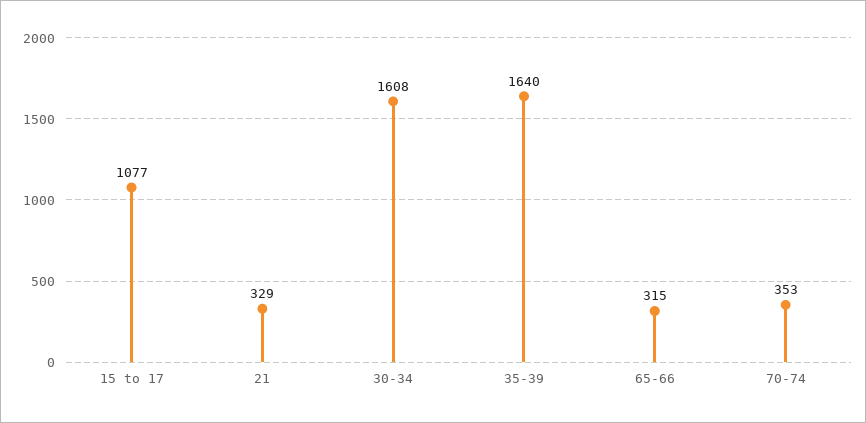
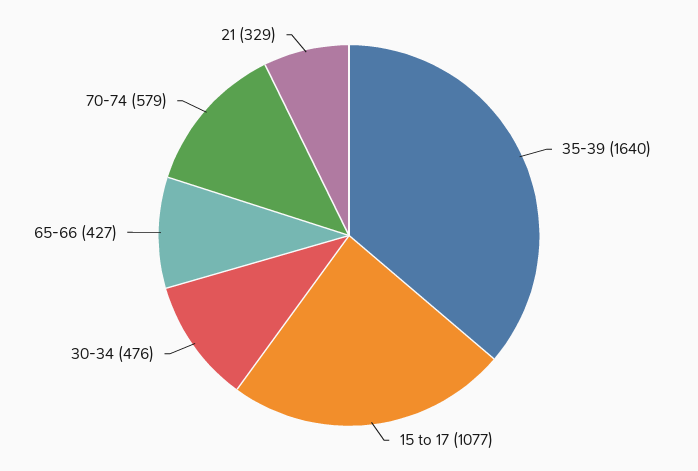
  {
    "15 to 17": 1077,
    "21": 329,
-   "30-34": 1608,
+   "30-34": 476,
    "35-39": 1640,
-   "65-66": 315,
+   "65-66": 427,
-   "70-74": 353
+   "70-74": 579
  }

